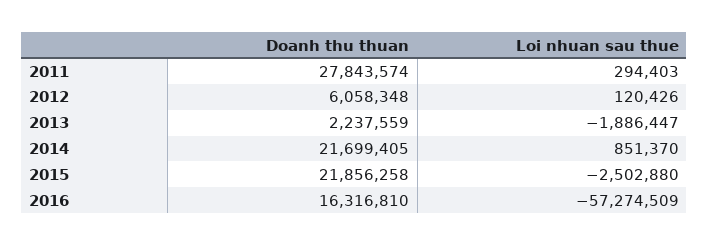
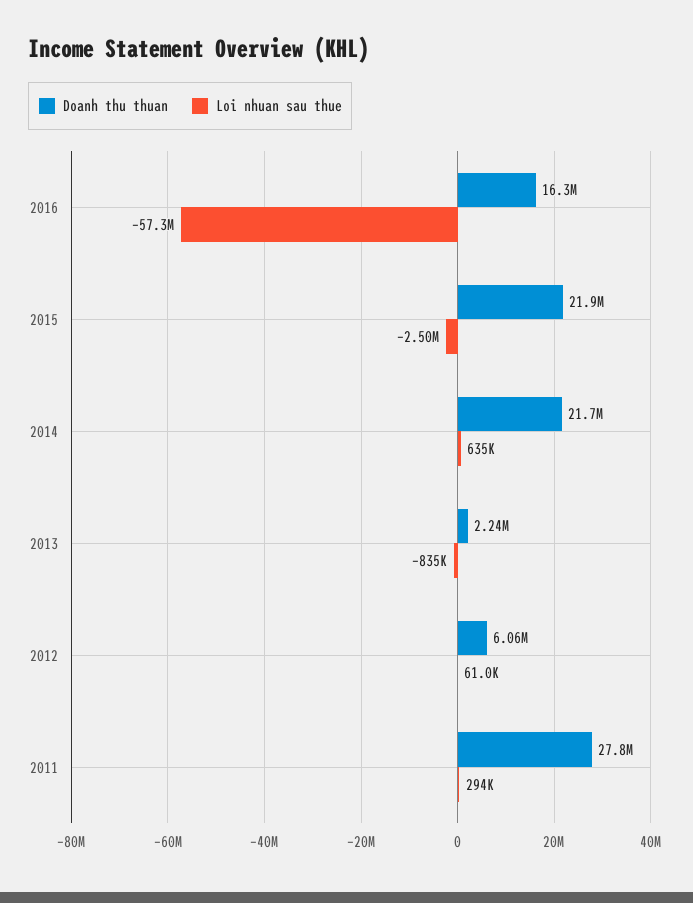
  {
    "Doanh thu thuan": {
      "2011": 27843574,
      "2012": 6058348,
      "2013": 2237559,
      "2014": 21699405,
      "2015": 21856258,
      "2016": 16316810
    },
    "Loi nhuan sau thue": {
      "2011": 294403,
-     "2012": 120426,
+     "2012": 61000,
-     "2013": -1886447,
+     "2013": -835000,
-     "2014": 851370,
+     "2014": 635000,
      "2015": -2502880,
      "2016": -57274509
    }
  }

